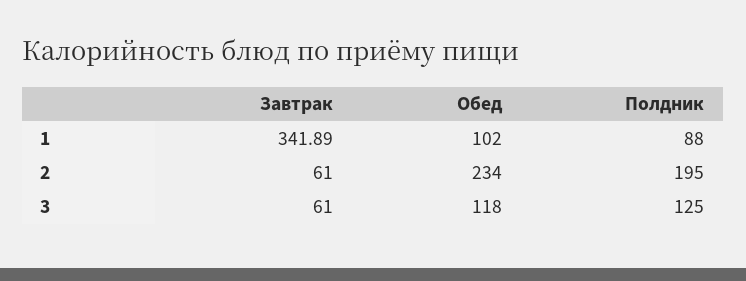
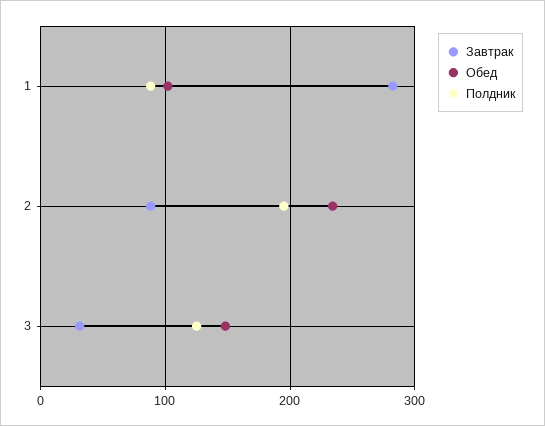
  {
    "Завтрак": {
-     "1": 341.89,
+     "1": 280,
-     "2": 61,
+     "2": 90,
-     "3": 61
+     "3": 30
    },
    "Обед": {
      "1": 102,
      "2": 234,
-     "3": 118
+     "3": 150
    },
    "Полдник": {
      "1": 88,
      "2": 195,
      "3": 125
    }
  }

